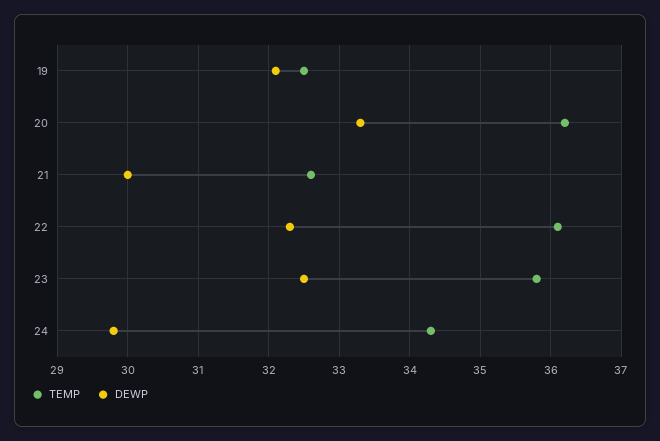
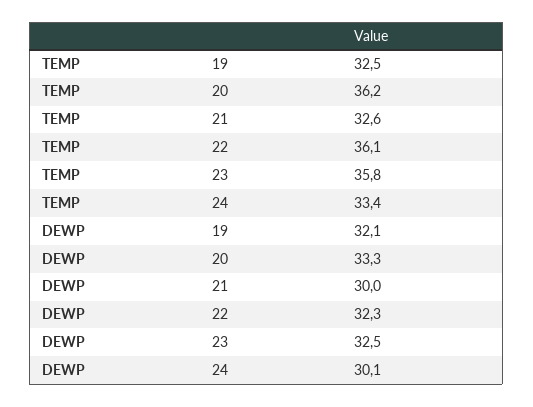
  {
    "TEMP": {
      "19": 32.5,
      "20": 36.2,
      "21": 32.6,
      "22": 36.1,
      "23": 35.8,
-     "24": 34.3
+     "24": 33.4
    },
    "DEWP": {
      "19": 32.1,
      "20": 33.3,
      "21": 30,
      "22": 32.3,
      "23": 32.5,
-     "24": 29.8
+     "24": 30.1
    }
  }

